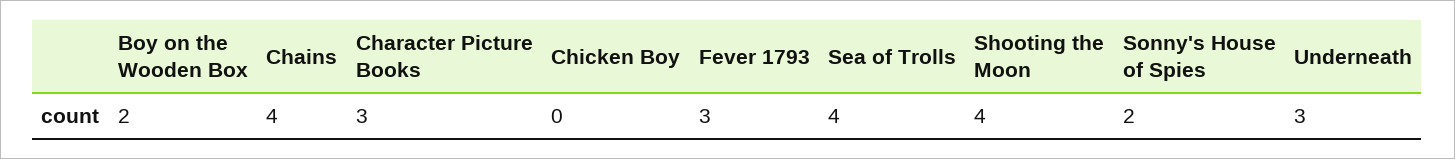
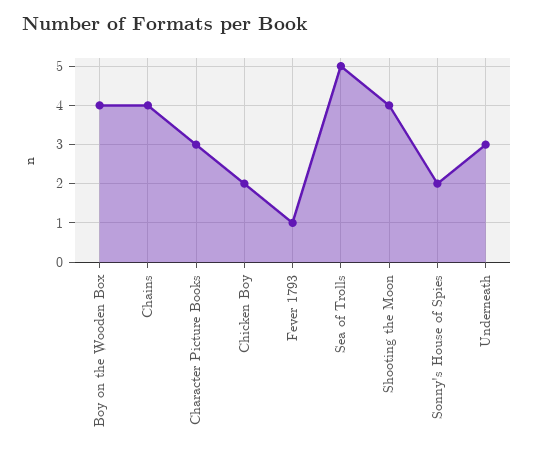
  {
-   "Boy on the Wooden Box": 2,
+   "Boy on the Wooden Box": 4,
    "Chains": 4,
    "Character Picture Books": 3,
-   "Chicken Boy": 0,
+   "Chicken Boy": 2,
-   "Fever 1793": 3,
+   "Fever 1793": 1,
-   "Sea of Trolls": 4,
+   "Sea of Trolls": 5,
    "Shooting the Moon": 4,
    "Sonny's House of Spies": 2,
    "Underneath": 3
  }

